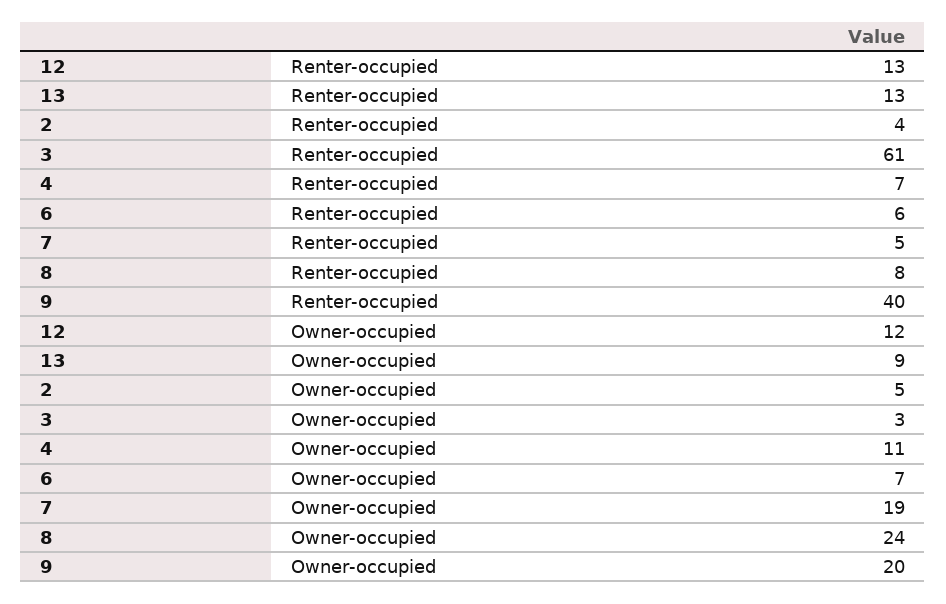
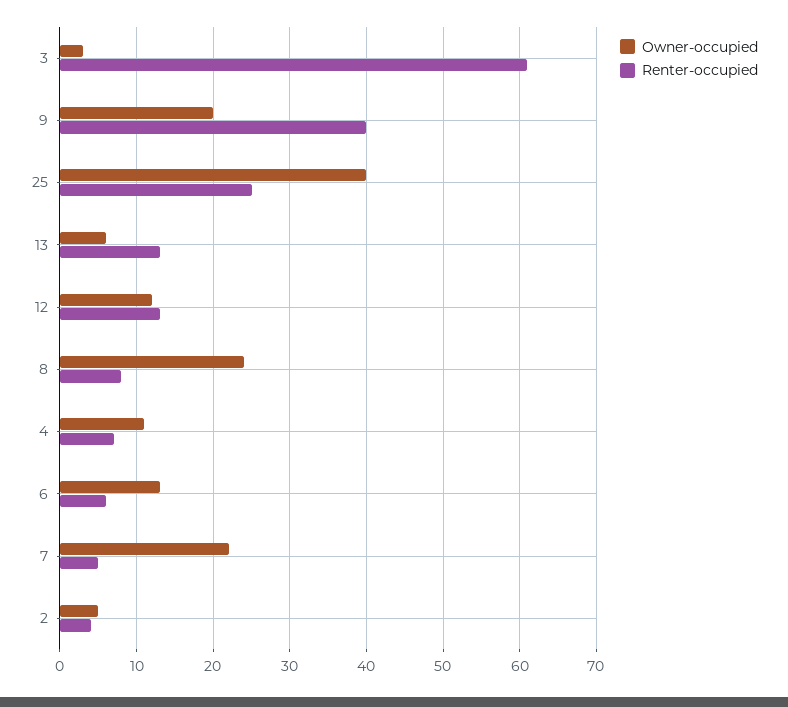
  {
    "Renter-occupied": {
      "12": 13,
      "13": 13,
      "2": 4,
      "3": 61,
      "4": 7,
      "6": 6,
      "7": 5,
      "8": 8,
-     "9": 40
+     "9": 40,
+     "25": 25
    },
    "Owner-occupied": {
      "12": 12,
-     "13": 9,
+     "13": 6,
      "2": 5,
      "3": 3,
      "4": 11,
-     "6": 7,
+     "6": 13,
-     "7": 19,
+     "7": 22,
      "8": 24,
-     "9": 20
+     "9": 20,
+     "25": 40
    }
  }

